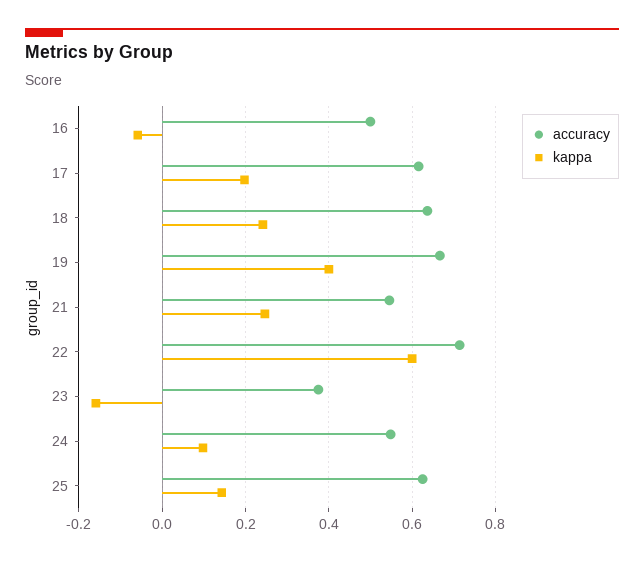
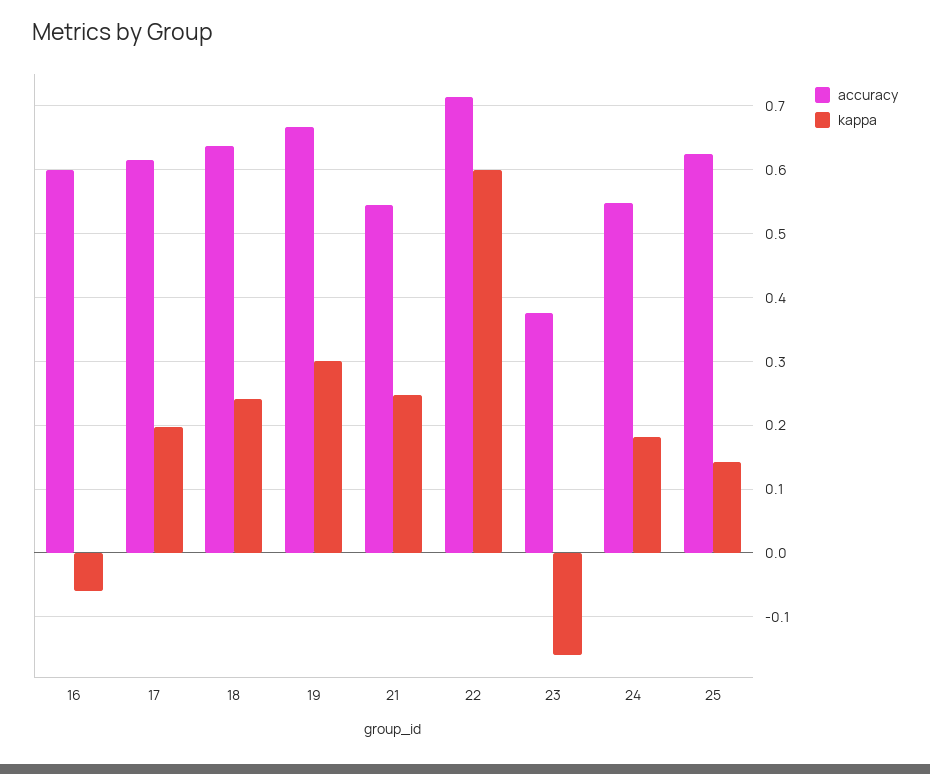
  {
    "accuracy": {
-     "16": 0.5,
+     "16": 0.6,
      "17": 0.62,
      "18": 0.64,
      "19": 0.67,
      "21": 0.55,
      "22": 0.71,
      "23": 0.38,
      "24": 0.55,
      "25": 0.63
    },
    "kappa": {
      "16": -0.06,
      "17": 0.2,
      "18": 0.24,
-     "19": 0.4,
+     "19": 0.3,
      "21": 0.25,
      "22": 0.6,
      "23": -0.16,
-     "24": 0.1,
+     "24": 0.18,
      "25": 0.14
    }
  }

